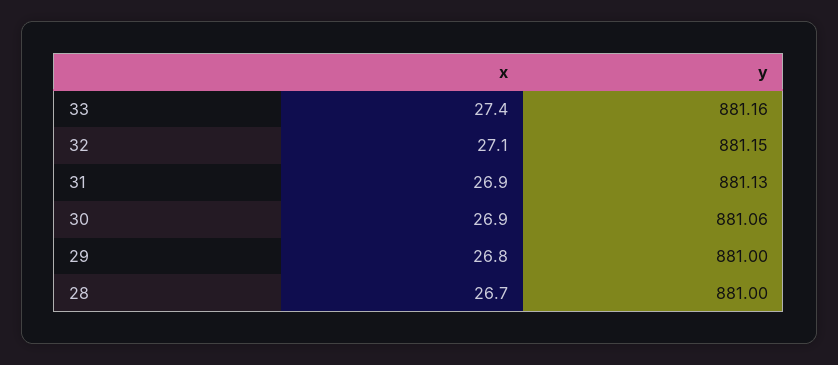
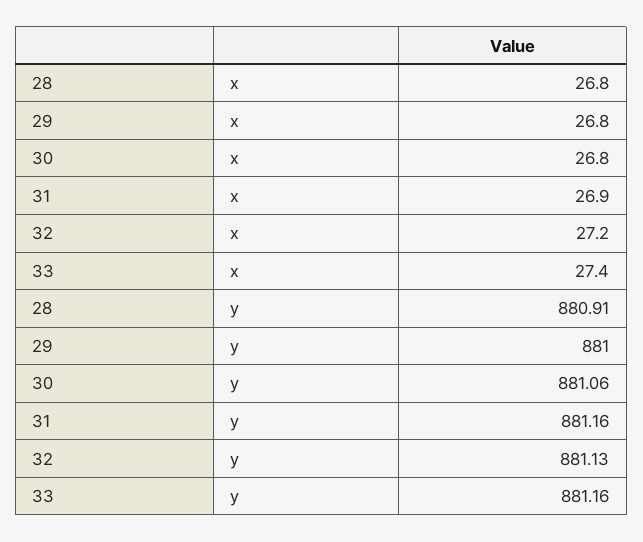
  {
    "x": {
      "33": 27.4,
-     "32": 27.1,
+     "32": 27.2,
      "31": 26.9,
-     "30": 26.9,
+     "30": 26.8,
      "29": 26.8,
-     "28": 26.7
+     "28": 26.8
    },
    "y": {
      "33": 881.16,
-     "32": 881.15,
+     "32": 881.13,
-     "31": 881.13,
+     "31": 881.16,
      "30": 881.06,
      "29": 881,
-     "28": 881
+     "28": 880.91
    }
  }

